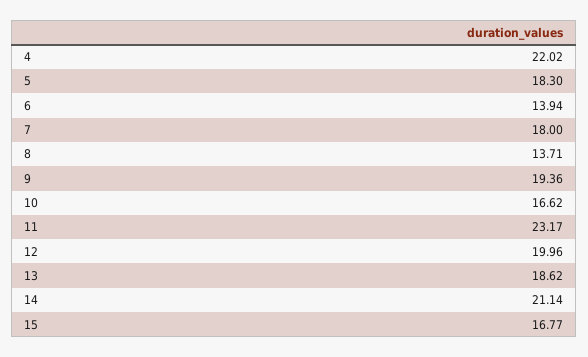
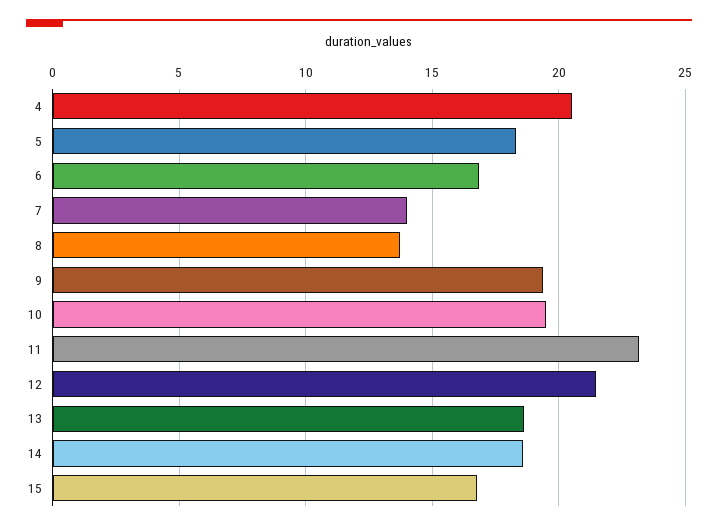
  {
-   "4": 22.02,
+   "4": 20.5,
    "5": 18.3,
-   "6": 13.94,
+   "6": 17,
-   "7": 18,
+   "7": 14,
    "8": 13.71,
    "9": 19.36,
-   "10": 16.62,
+   "10": 19.5,
    "11": 23.17,
-   "12": 19.96,
+   "12": 21.5,
    "13": 18.62,
-   "14": 21.14,
+   "14": 18.5,
    "15": 16.77
  }

